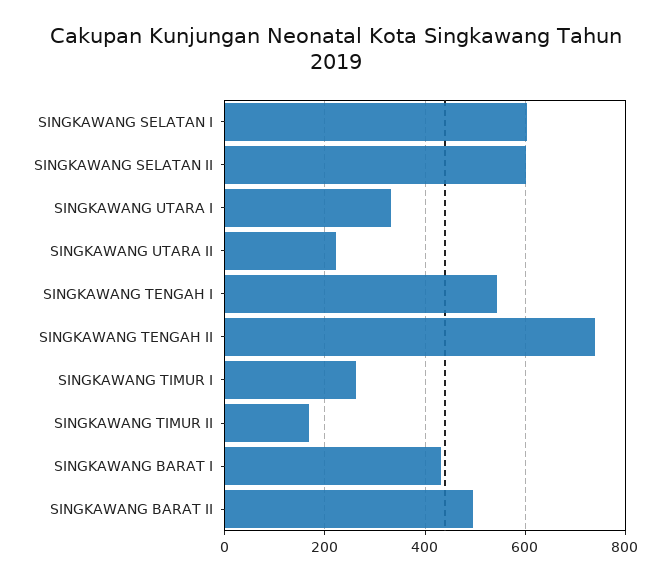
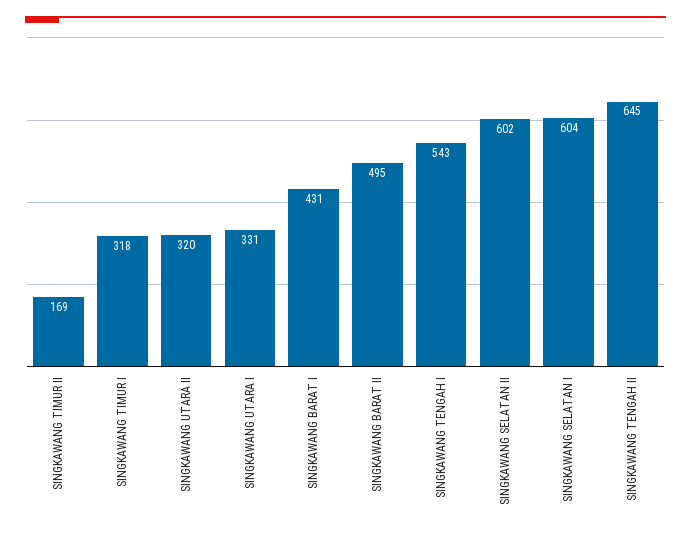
  {
    "SINGKAWANG SELATAN I": 604,
    "SINGKAWANG SELATAN II": 602,
    "SINGKAWANG UTARA I": 331,
-   "SINGKAWANG UTARA II": 220,
+   "SINGKAWANG UTARA II": 320,
    "SINGKAWANG TENGAH I": 543,
-   "SINGKAWANG TENGAH II": 740,
+   "SINGKAWANG TENGAH II": 645,
-   "SINGKAWANG TIMUR I": 260,
+   "SINGKAWANG TIMUR I": 318,
    "SINGKAWANG TIMUR II": 169,
    "SINGKAWANG BARAT I": 431,
    "SINGKAWANG BARAT II": 495
  }

